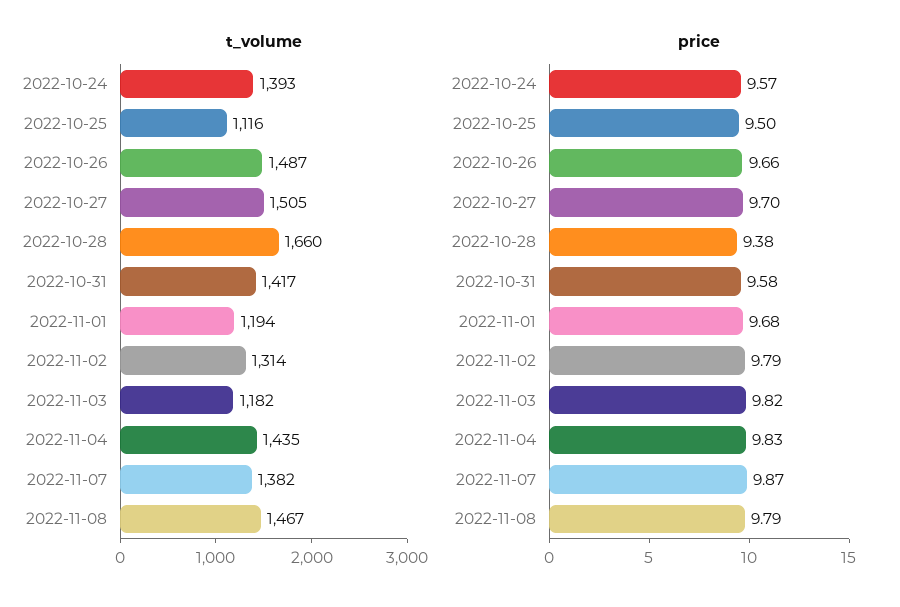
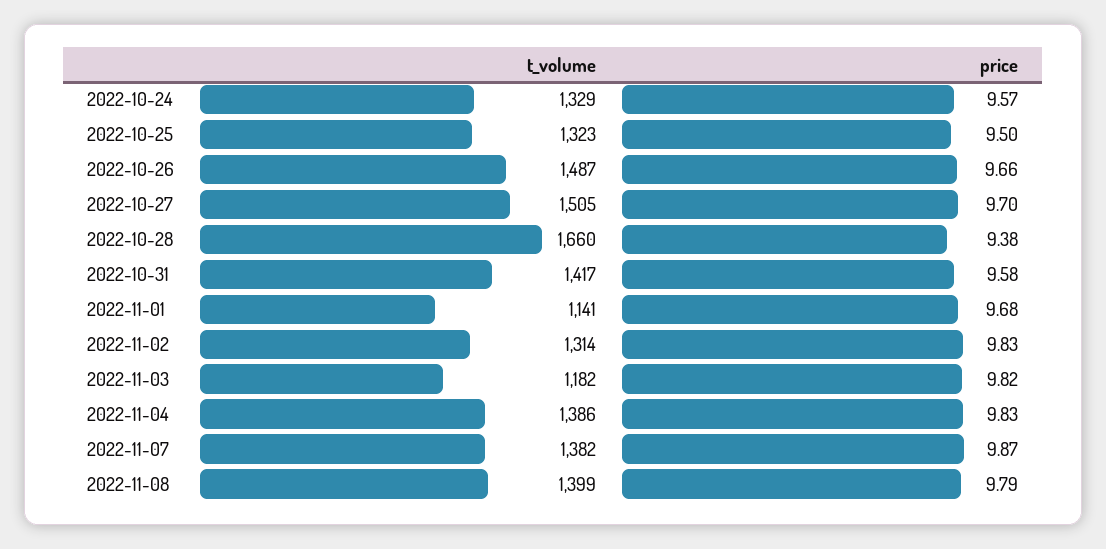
  {
    "t_volume": {
-     "2022-10-24": 1393,
+     "2022-10-24": 1329,
-     "2022-10-25": 1116,
+     "2022-10-25": 1323,
      "2022-10-26": 1487,
      "2022-10-27": 1505,
      "2022-10-28": 1660,
      "2022-10-31": 1417,
-     "2022-11-01": 1194,
+     "2022-11-01": 1141,
      "2022-11-02": 1314,
      "2022-11-03": 1182,
-     "2022-11-04": 1435,
+     "2022-11-04": 1386,
      "2022-11-07": 1382,
-     "2022-11-08": 1467
+     "2022-11-08": 1399
    },
    "price": {
      "2022-10-24": 9.57,
      "2022-10-25": 9.5,
      "2022-10-26": 9.66,
      "2022-10-27": 9.7,
      "2022-10-28": 9.38,
      "2022-10-31": 9.58,
      "2022-11-01": 9.68,
-     "2022-11-02": 9.79,
+     "2022-11-02": 9.83,
      "2022-11-03": 9.82,
      "2022-11-04": 9.83,
      "2022-11-07": 9.87,
      "2022-11-08": 9.79
    }
  }

